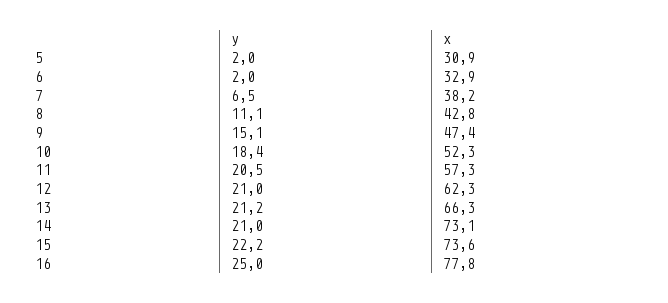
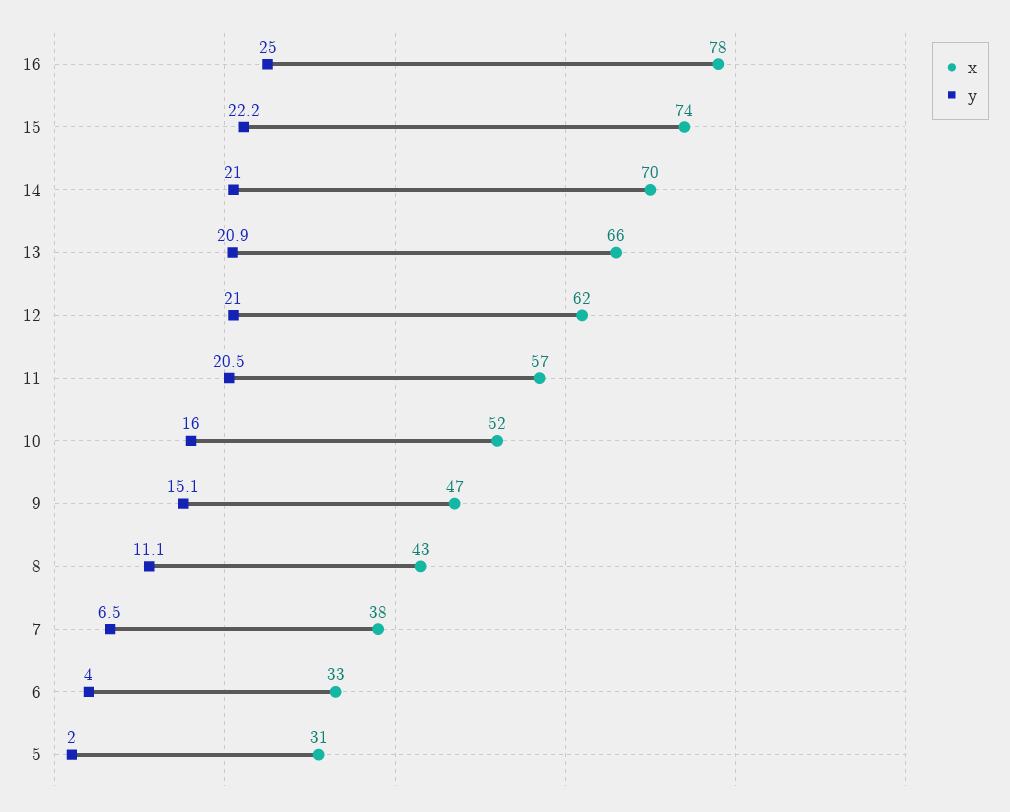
  {
    "y": {
      "5": 2,
-     "6": 2,
+     "6": 4,
      "7": 6.5,
      "8": 11.1,
      "9": 15.1,
-     "10": 18.4,
+     "10": 16,
      "11": 20.5,
      "12": 21,
-     "13": 21.2,
+     "13": 20.9,
      "14": 21,
      "15": 22.2,
      "16": 25
    },
    "x": {
      "5": 30.9,
      "6": 32.9,
      "7": 38.2,
      "8": 42.8,
      "9": 47.4,
      "10": 52.3,
      "11": 57.3,
      "12": 62.3,
      "13": 66.3,
-     "14": 73.1,
+     "14": 70,
      "15": 73.6,
      "16": 77.8
    }
  }

